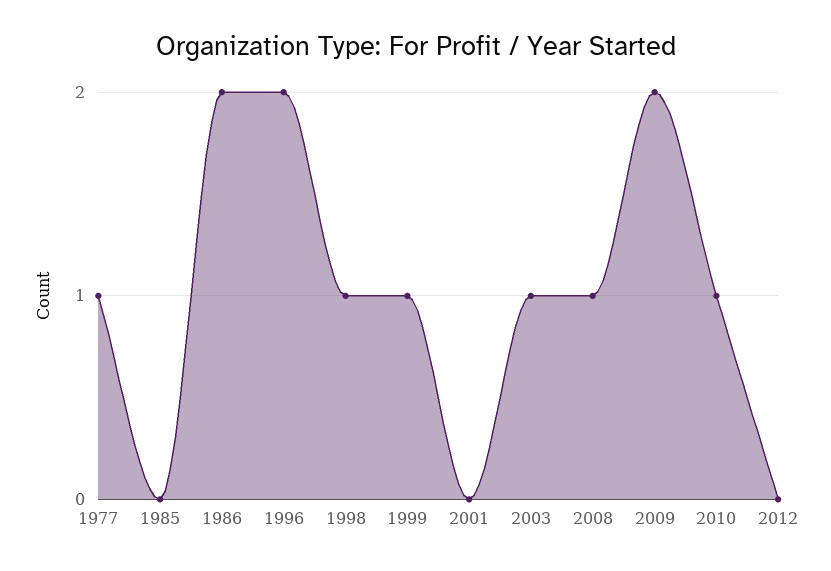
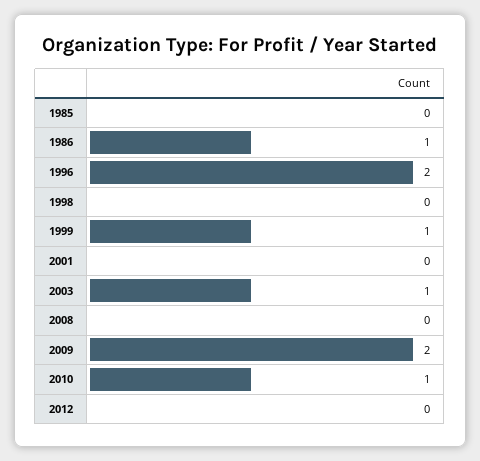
  {
-   "1977": 1,
    "1985": 0,
-   "1986": 2,
+   "1986": 1,
    "1996": 2,
-   "1998": 1,
+   "1998": 0,
    "1999": 1,
    "2001": 0,
    "2003": 1,
-   "2008": 1,
+   "2008": 0,
    "2009": 2,
    "2010": 1,
    "2012": 0
  }

